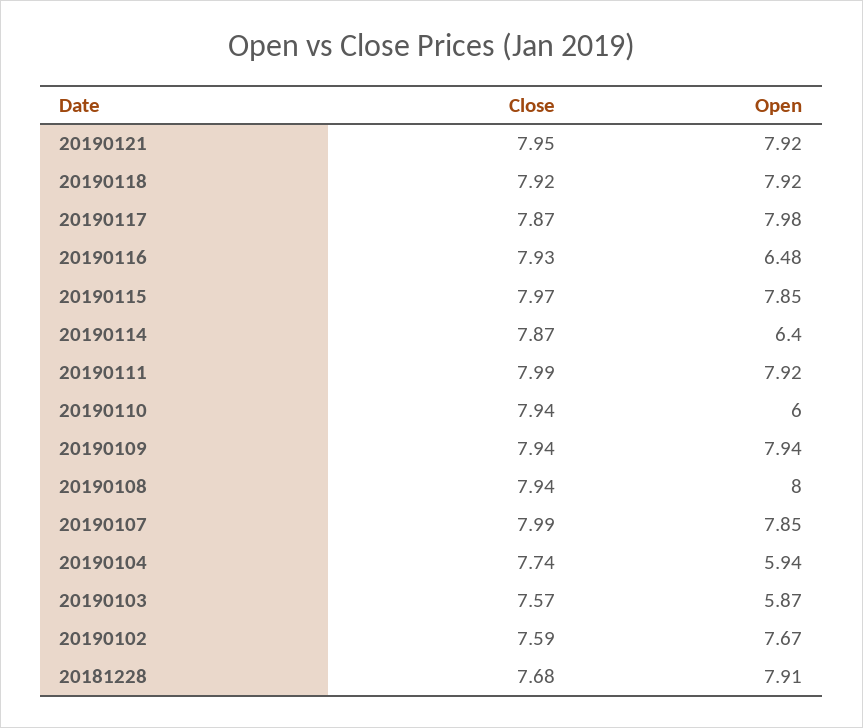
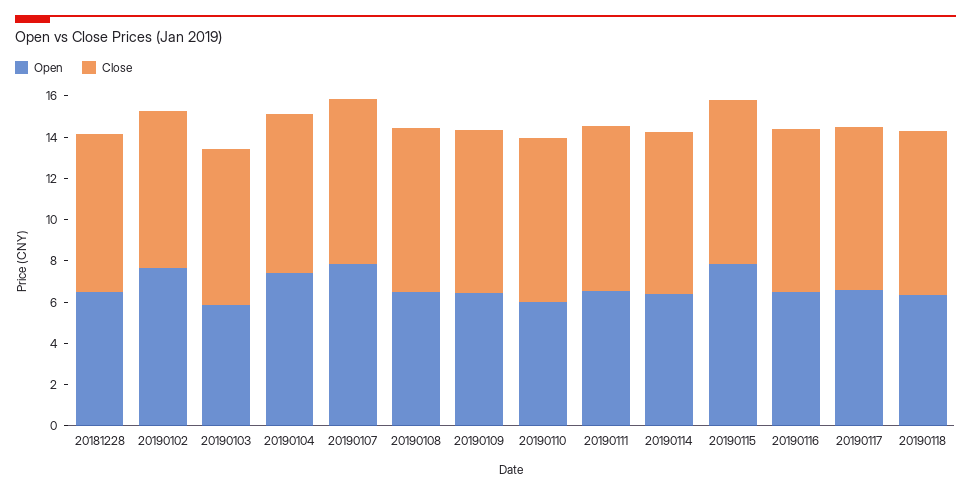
  {
    "Close": {
-     "20190121": 7.95,
      "20190118": 7.92,
      "20190117": 7.87,
      "20190116": 7.93,
      "20190115": 7.97,
      "20190114": 7.87,
      "20190111": 7.99,
      "20190110": 7.94,
      "20190109": 7.94,
      "20190108": 7.94,
      "20190107": 7.99,
      "20190104": 7.74,
      "20190103": 7.57,
      "20190102": 7.59,
      "20181228": 7.68
    },
    "Open": {
-     "20190121": 7.92,
-     "20190118": 7.92,
+     "20190118": 6.5,
-     "20190117": 7.98,
+     "20190117": 6.5,
      "20190116": 6.48,
      "20190115": 7.85,
      "20190114": 6.4,
-     "20190111": 7.92,
+     "20190111": 6.5,
      "20190110": 6,
-     "20190109": 7.94,
+     "20190109": 6.5,
-     "20190108": 8,
+     "20190108": 6.5,
      "20190107": 7.85,
-     "20190104": 5.94,
+     "20190104": 7.5,
      "20190103": 5.87,
      "20190102": 7.67,
-     "20181228": 7.91
+     "20181228": 6.5
    }
  }

